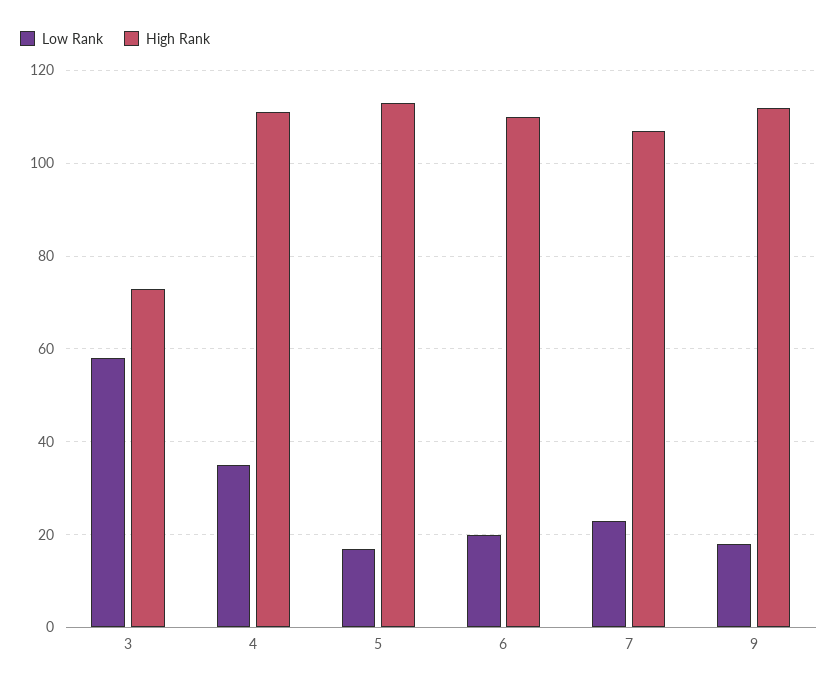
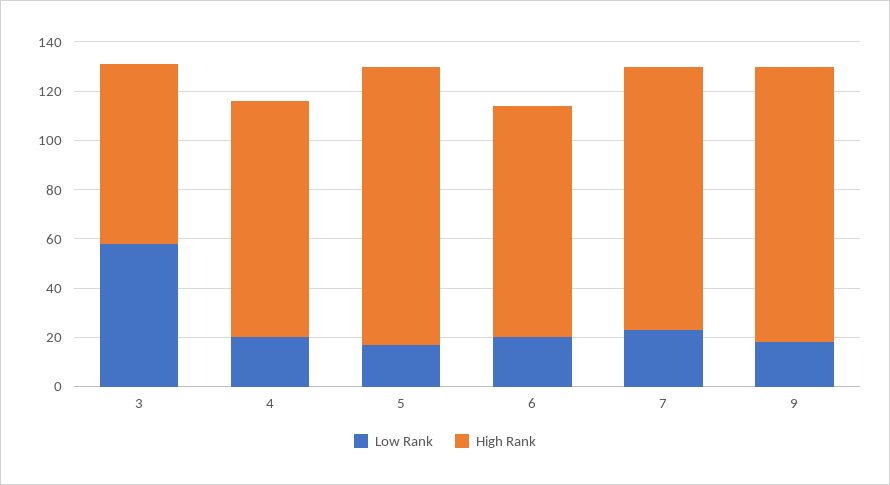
  {
    "Low Rank": {
      "3": 60,
-     "4": 35,
+     "4": 20,
      "5": 15,
      "6": 20,
      "7": 25,
      "9": 20
    },
    "High Rank": {
      "3": 75,
-     "4": 110,
+     "4": 95,
      "5": 115,
-     "6": 110,
+     "6": 95,
      "7": 105,
      "9": 110
    }
  }

